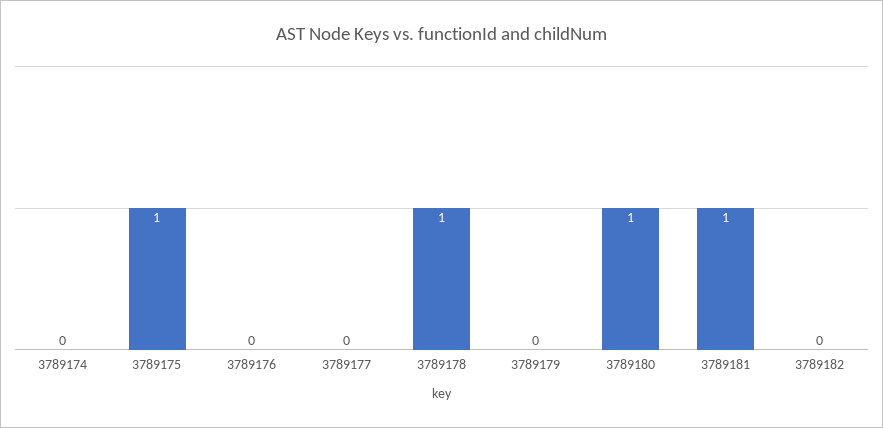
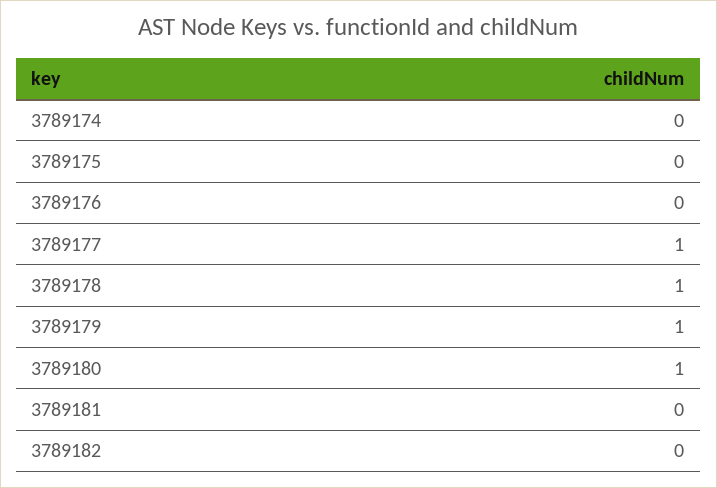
  {
    "3789174": 0,
-   "3789175": 1,
+   "3789175": 0,
    "3789176": 0,
-   "3789177": 0,
+   "3789177": 1,
    "3789178": 1,
-   "3789179": 0,
+   "3789179": 1,
    "3789180": 1,
-   "3789181": 1,
+   "3789181": 0,
    "3789182": 0
  }

